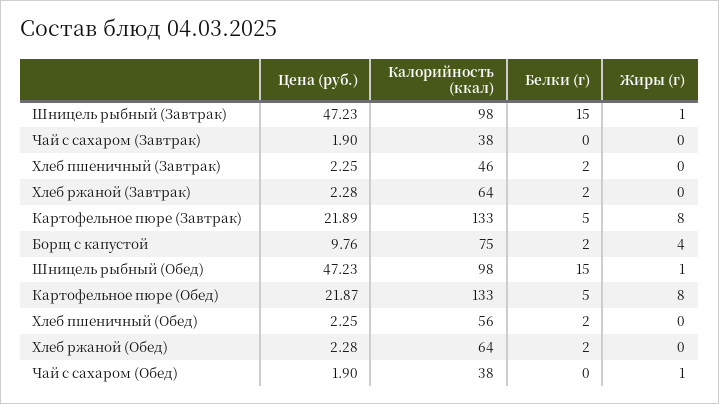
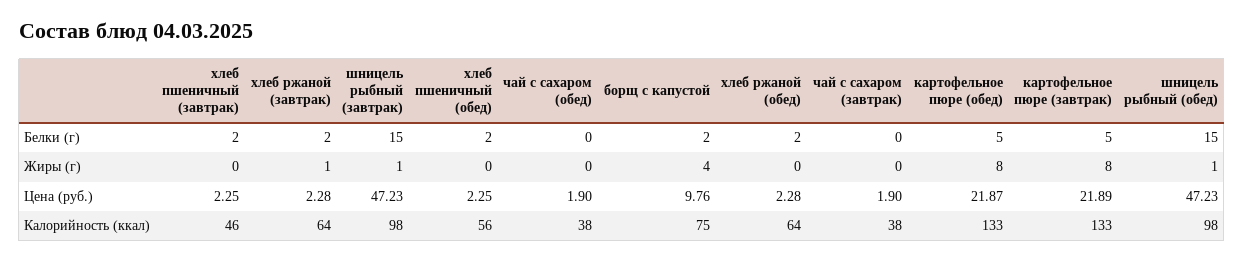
  {
    "Цена (руб.)": {
      "Шницель рыбный (Завтрак)": 47.23,
      "Чай с сахаром (Завтрак)": 1.9,
      "Хлеб пшеничный (Завтрак)": 2.25,
      "Хлеб ржаной (Завтрак)": 2.28,
      "Картофельное пюре (Завтрак)": 21.89,
      "Борщ с капустой": 9.76,
      "Шницель рыбный (Обед)": 47.23,
      "Картофельное пюре (Обед)": 21.87,
      "Хлеб пшеничный (Обед)": 2.25,
      "Хлеб ржаной (Обед)": 2.28,
      "Чай с сахаром (Обед)": 1.9
    },
    "Калорийность (ккал)": {
      "Шницель рыбный (Завтрак)": 98,
      "Чай с сахаром (Завтрак)": 38,
      "Хлеб пшеничный (Завтрак)": 46,
      "Хлеб ржаной (Завтрак)": 64,
      "Картофельное пюре (Завтрак)": 133,
      "Борщ с капустой": 75,
      "Шницель рыбный (Обед)": 98,
      "Картофельное пюре (Обед)": 133,
      "Хлеб пшеничный (Обед)": 56,
      "Хлеб ржаной (Обед)": 64,
      "Чай с сахаром (Обед)": 38
    },
    "Белки (г)": {
      "Шницель рыбный (Завтрак)": 15,
      "Чай с сахаром (Завтрак)": 0,
      "Хлеб пшеничный (Завтрак)": 2,
      "Хлеб ржаной (Завтрак)": 2,
      "Картофельное пюре (Завтрак)": 5,
      "Борщ с капустой": 2,
      "Шницель рыбный (Обед)": 15,
      "Картофельное пюре (Обед)": 5,
      "Хлеб пшеничный (Обед)": 2,
      "Хлеб ржаной (Обед)": 2,
      "Чай с сахаром (Обед)": 0
    },
    "Жиры (г)": {
      "Шницель рыбный (Завтрак)": 1,
      "Чай с сахаром (Завтрак)": 0,
      "Хлеб пшеничный (Завтрак)": 0,
-     "Хлеб ржаной (Завтрак)": 0,
+     "Хлеб ржаной (Завтрак)": 1,
      "Картофельное пюре (Завтрак)": 8,
      "Борщ с капустой": 4,
      "Шницель рыбный (Обед)": 1,
      "Картофельное пюре (Обед)": 8,
      "Хлеб пшеничный (Обед)": 0,
      "Хлеб ржаной (Обед)": 0,
-     "Чай с сахаром (Обед)": 1
+     "Чай с сахаром (Обед)": 0
    }
  }

